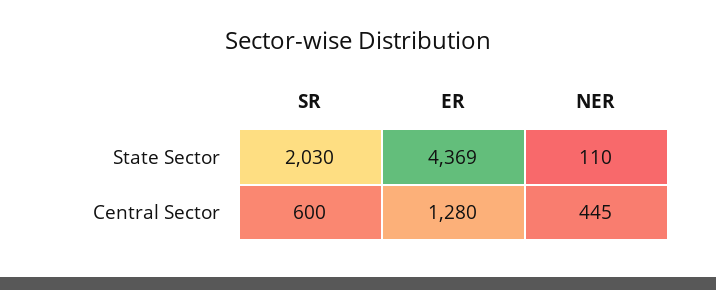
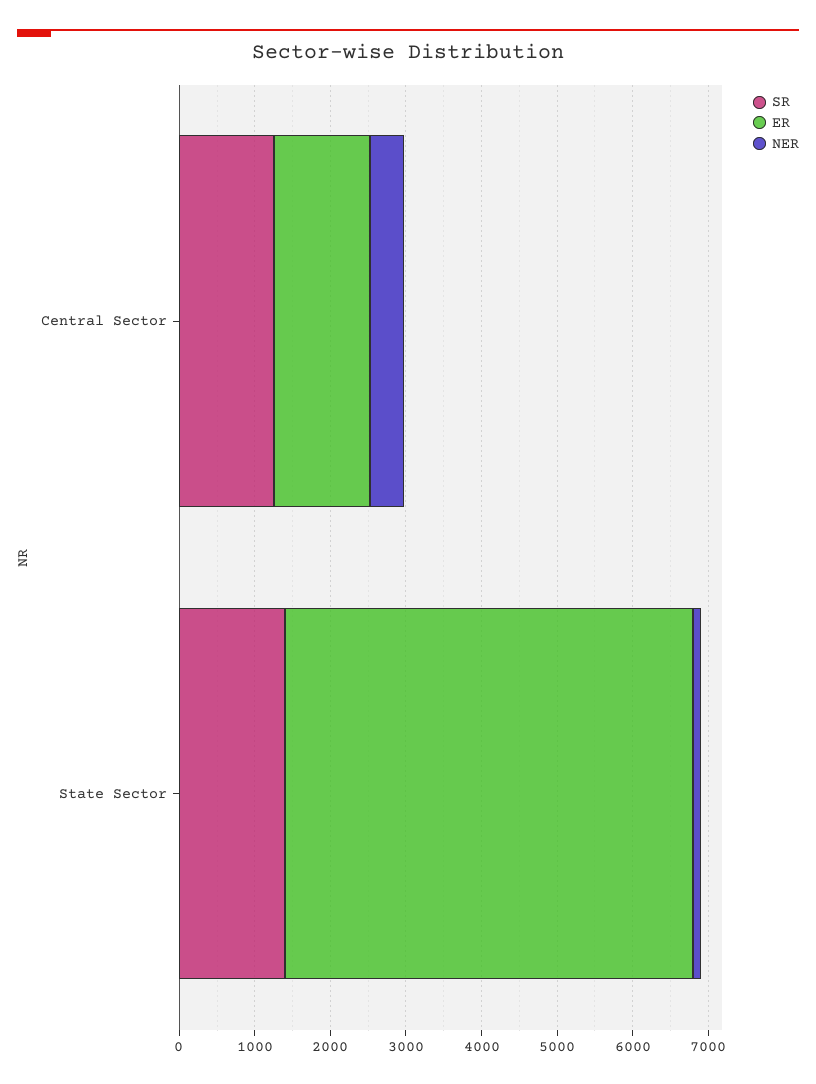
  {
    "SR": {
-     "State Sector": 2030,
+     "State Sector": 1400,
-     "Central Sector": 600
+     "Central Sector": 1200
    },
    "ER": {
-     "State Sector": 4369,
+     "State Sector": 5400,
      "Central Sector": 1280
    },
    "NER": {
      "State Sector": 110,
      "Central Sector": 445
    }
  }

